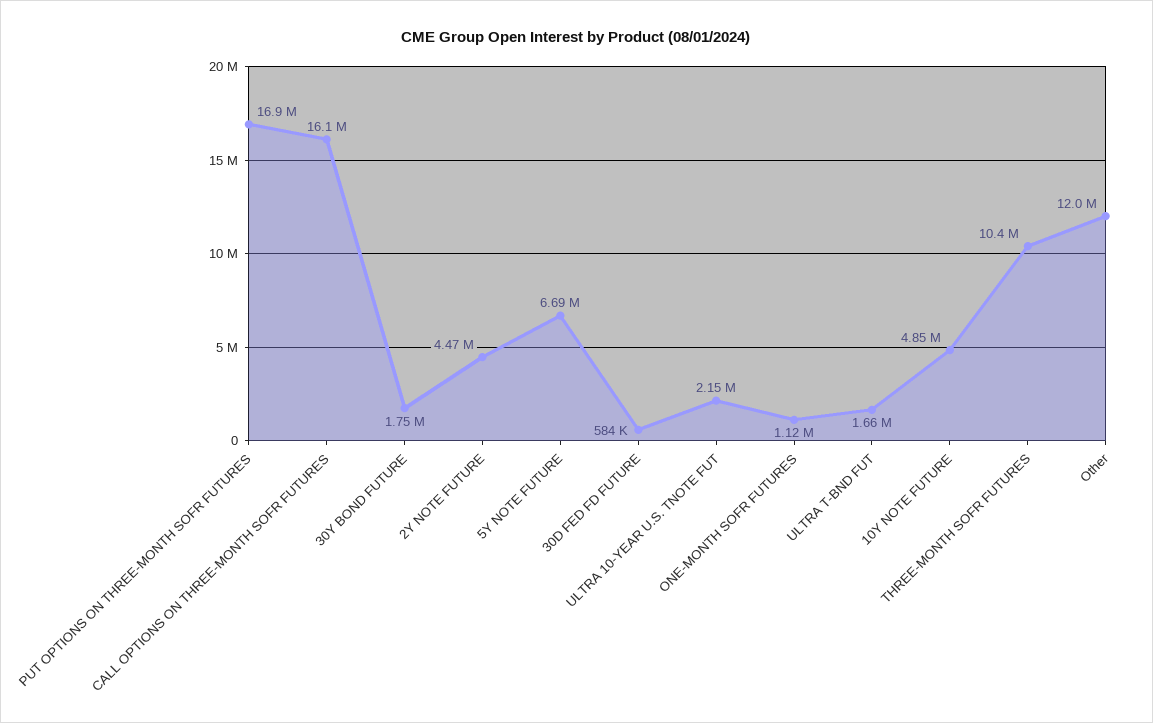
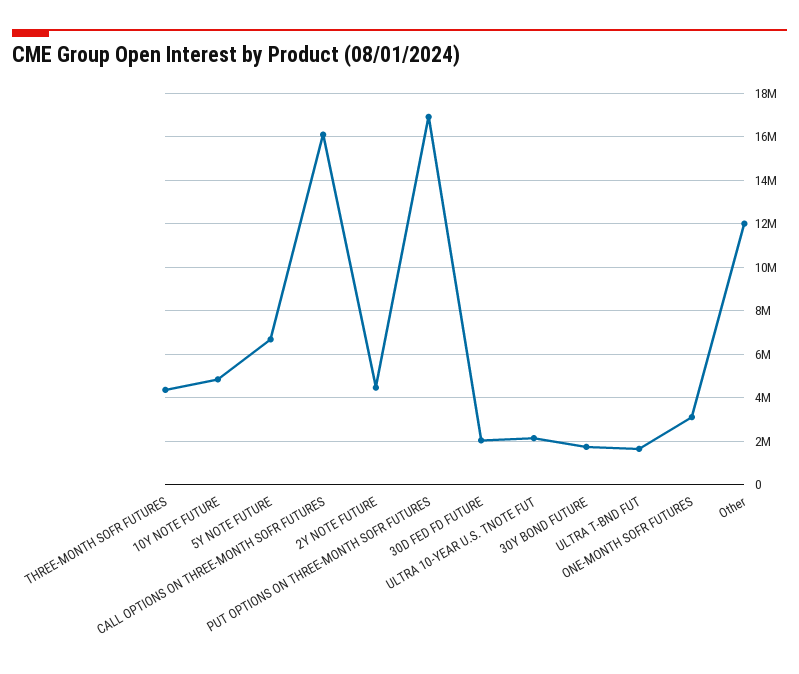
  {
    "PUT OPTIONS ON THREE-MONTH SOFR FUTURES": 16900000,
    "CALL OPTIONS ON THREE-MONTH SOFR FUTURES": 16100000,
    "30Y BOND FUTURE": 1750000,
    "2Y NOTE FUTURE": 4470000,
    "5Y NOTE FUTURE": 6690000,
-   "30D FED FD FUTURE": 584000,
+   "30D FED FD FUTURE": 2000000,
    "ULTRA 10-YEAR U.S. TNOTE FUT": 2150000,
-   "ONE-MONTH SOFR FUTURES": 1120000,
+   "ONE-MONTH SOFR FUTURES": 3000000,
    "ULTRA T-BND FUT": 1660000,
    "10Y NOTE FUTURE": 4850000,
-   "THREE-MONTH SOFR FUTURES": 10400000,
+   "THREE-MONTH SOFR FUTURES": 4500000,
    "Other": 12000000
  }

